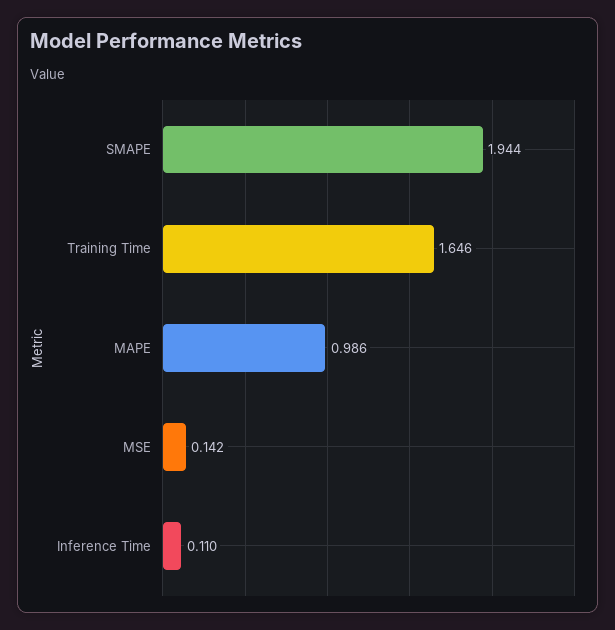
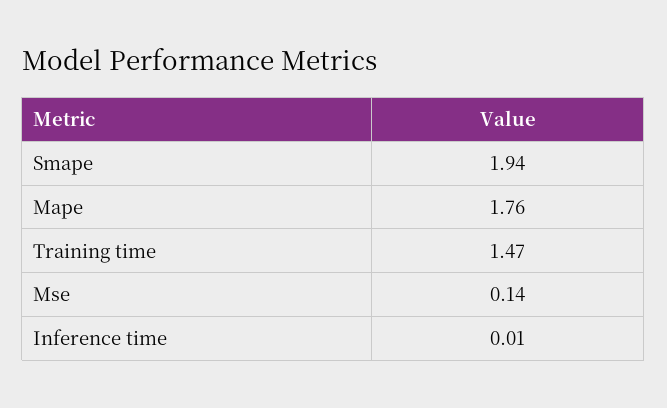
  {
    "SMAPE": 1.944,
-   "Training Time": 1.646,
+   "Training Time": 1.47,
-   "MAPE": 0.986,
+   "MAPE": 1.76,
    "MSE": 0.142,
-   "Inference Time": 0.11
+   "Inference Time": 0.01
  }

